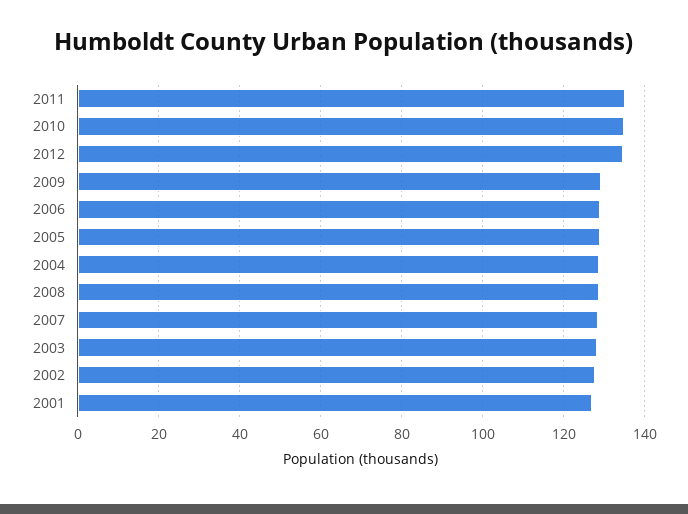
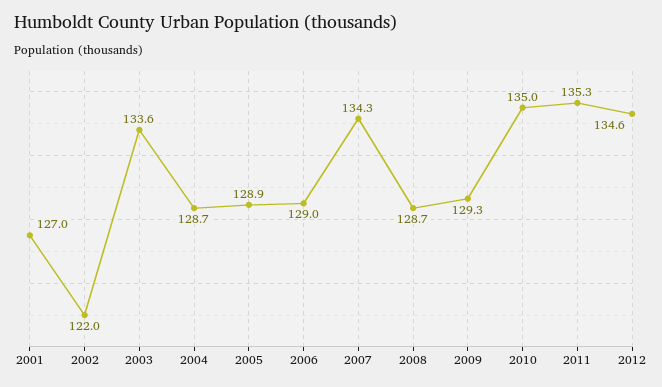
  {
    "2011": 135.3,
    "2010": 135,
    "2012": 134.6,
    "2009": 129.3,
    "2006": 129,
    "2005": 128.9,
    "2004": 128.7,
    "2008": 128.7,
-   "2007": 128,
+   "2007": 134.3,
-   "2003": 128,
+   "2003": 133.6,
-   "2002": 128,
+   "2002": 122,
    "2001": 127
  }

